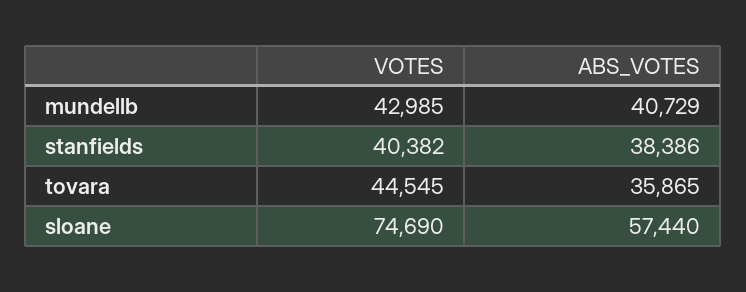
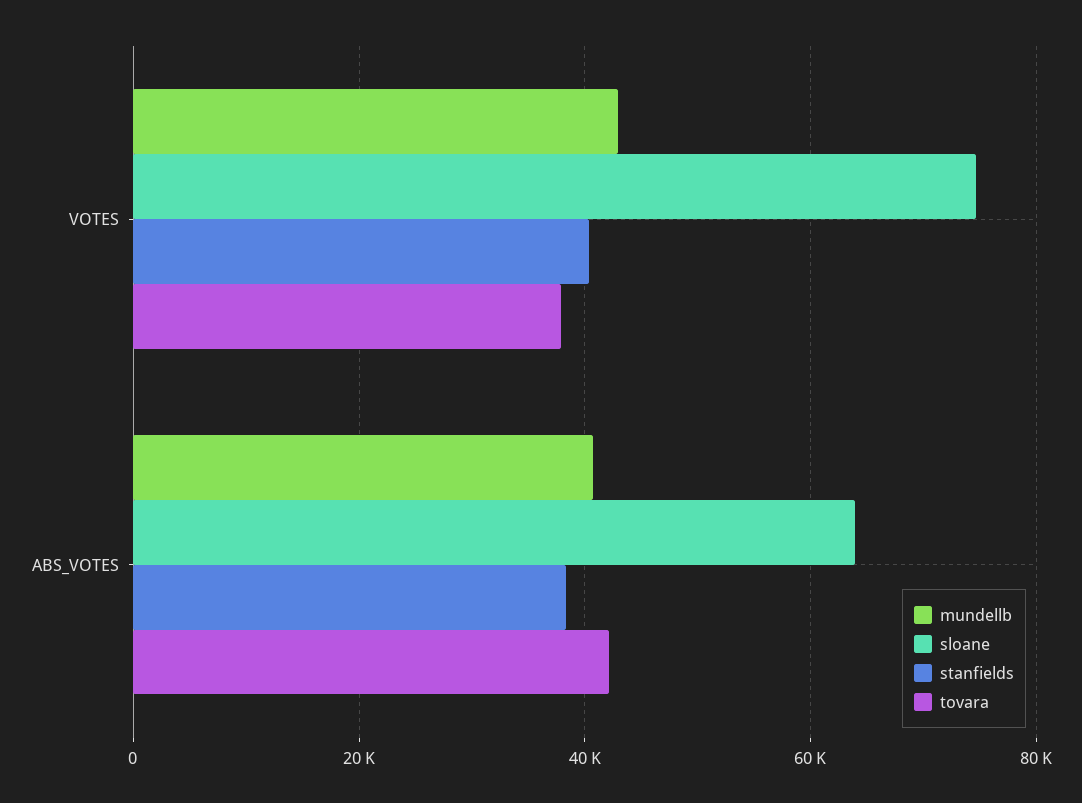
  {
    "mundellb": {
      "VOTES": 42985,
      "ABS_VOTES": 40729
    },
    "stanfields": {
      "VOTES": 40382,
      "ABS_VOTES": 38386
    },
    "tovara": {
-     "VOTES": 44545,
+     "VOTES": 38000,
-     "ABS_VOTES": 35865
+     "ABS_VOTES": 42000
    },
    "sloane": {
      "VOTES": 74690,
-     "ABS_VOTES": 57440
+     "ABS_VOTES": 64000
    }
  }

